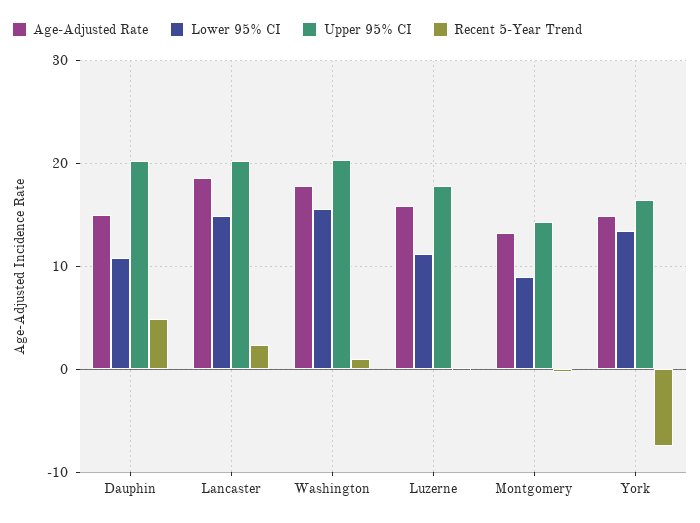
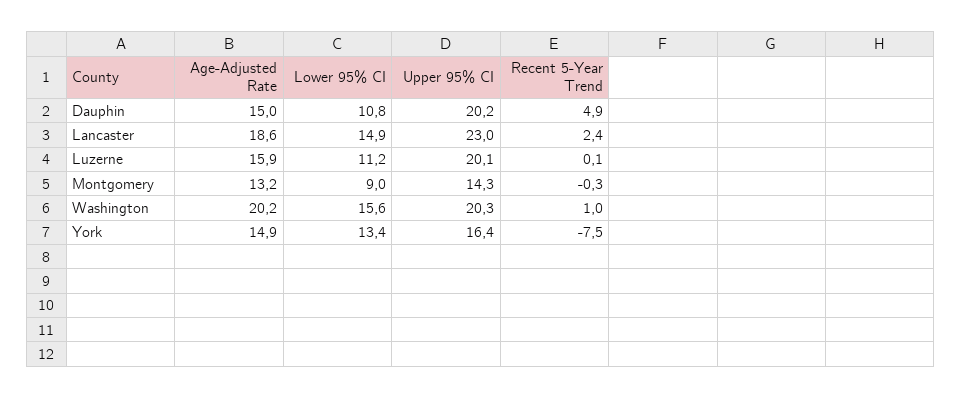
  {
    "Age-Adjusted Rate": {
      "Dauphin": 15,
      "Lancaster": 18.6,
-     "Washington": 18,
+     "Washington": 20.2,
      "Luzerne": 15.9,
      "Montgomery": 13.2,
      "York": 14.9
    },
    "Lower 95% CI": {
      "Dauphin": 10.8,
      "Lancaster": 14.9,
      "Washington": 15.6,
      "Luzerne": 11.2,
      "Montgomery": 9,
      "York": 13.4
    },
    "Upper 95% CI": {
      "Dauphin": 20.2,
-     "Lancaster": 20,
+     "Lancaster": 23,
      "Washington": 20.3,
-     "Luzerne": 18,
+     "Luzerne": 20.1,
      "Montgomery": 14.3,
      "York": 16.4
    },
    "Recent 5-Year Trend": {
      "Dauphin": 4.9,
      "Lancaster": 2.4,
      "Washington": 1,
      "Luzerne": 0.1,
      "Montgomery": -0.3,
      "York": -7.5
    }
  }

